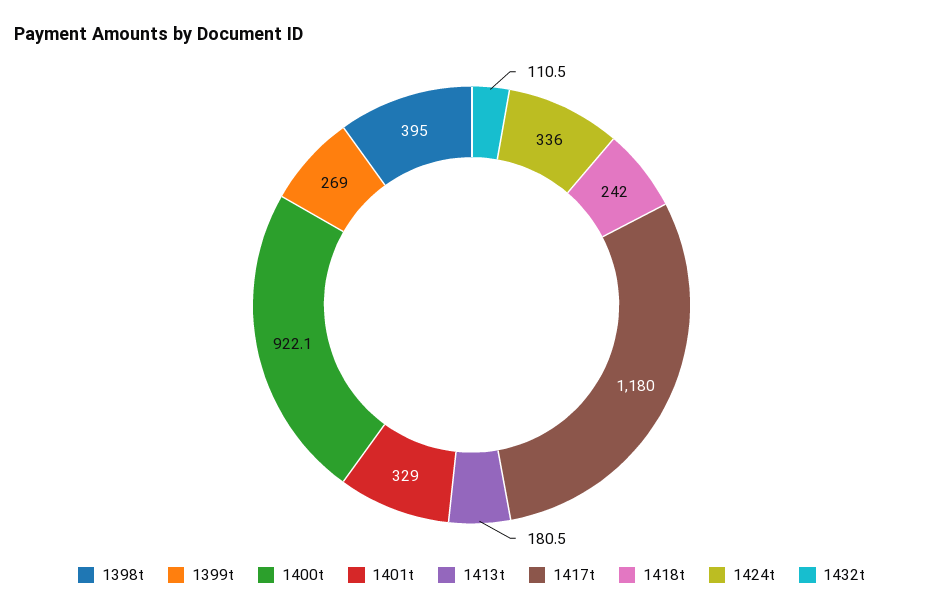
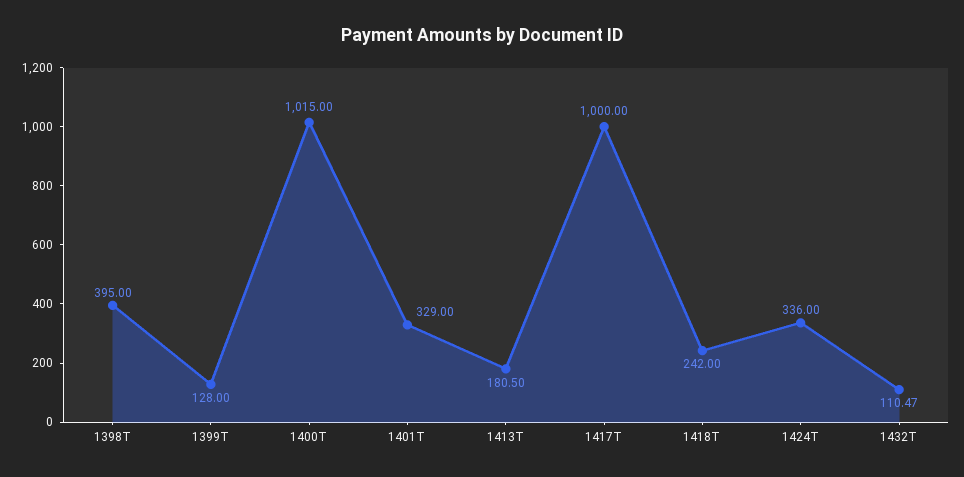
  {
    "1398t": 395,
-   "1399t": 269,
+   "1399t": 128,
-   "1400t": 922.1,
+   "1400t": 1015,
    "1401t": 329,
    "1413t": 180.5,
-   "1417t": 1180,
+   "1417t": 1000,
    "1418t": 242,
    "1424t": 336,
    "1432t": 110.47
  }

